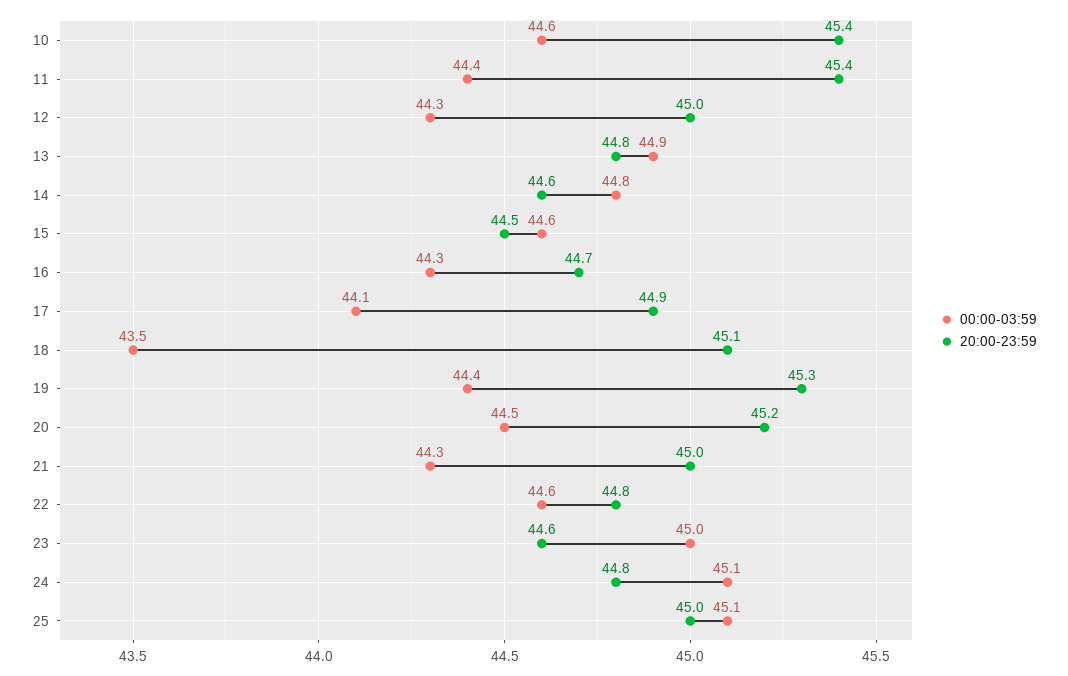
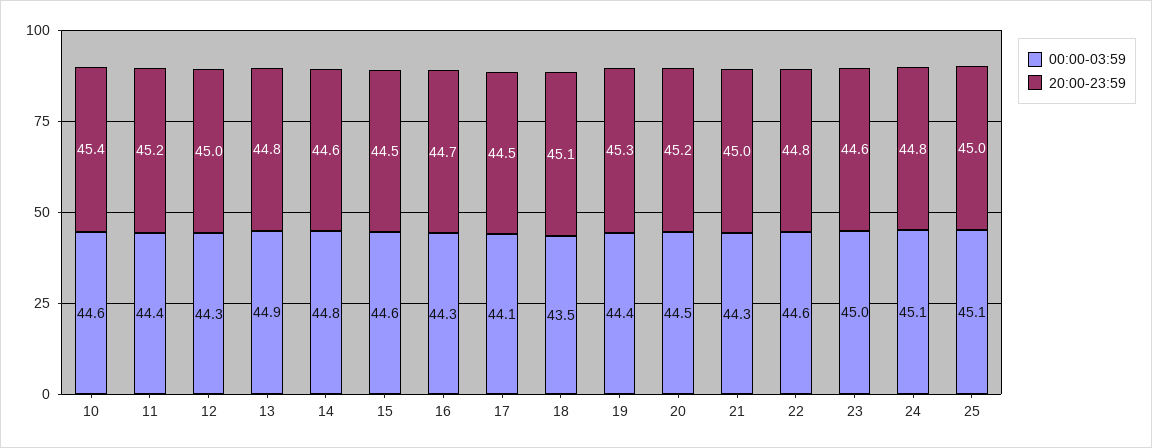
  {
    "00:00-03:59": {
      "10": 44.6,
      "11": 44.4,
      "12": 44.3,
      "13": 44.9,
      "14": 44.8,
      "15": 44.6,
      "16": 44.3,
      "17": 44.1,
      "18": 43.5,
      "19": 44.4,
      "20": 44.5,
      "21": 44.3,
      "22": 44.6,
      "23": 45,
      "24": 45.1,
      "25": 45.1
    },
    "20:00-23:59": {
      "10": 45.4,
-     "11": 45.4,
+     "11": 45.2,
      "12": 45,
      "13": 44.8,
      "14": 44.6,
      "15": 44.5,
      "16": 44.7,
-     "17": 44.9,
+     "17": 44.5,
      "18": 45.1,
      "19": 45.3,
      "20": 45.2,
      "21": 45,
      "22": 44.8,
      "23": 44.6,
      "24": 44.8,
      "25": 45
    }
  }

